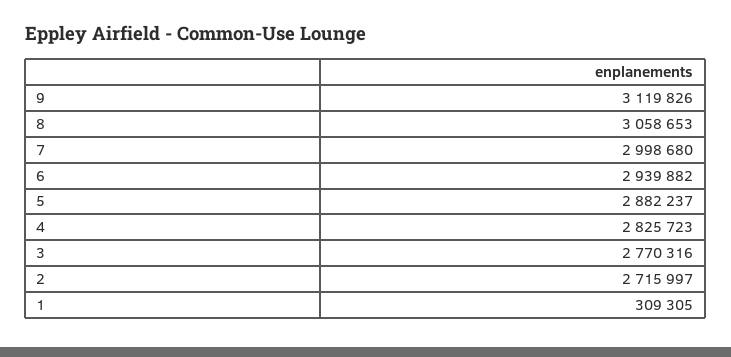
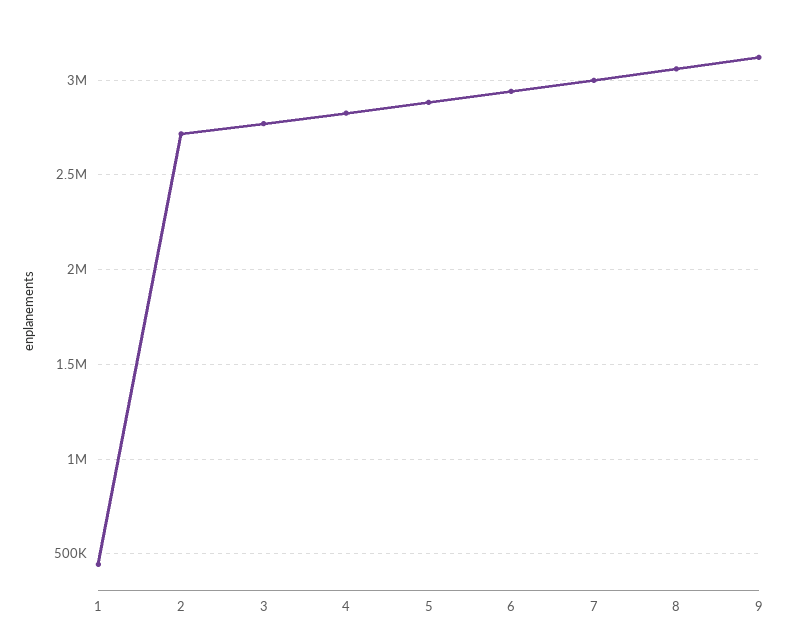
  {
    "9": 3119826,
    "8": 3058653,
    "7": 2998680,
    "6": 2939882,
    "5": 2882237,
    "4": 2825723,
    "3": 2770316,
    "2": 2715997,
-   "1": 309305
+   "1": 450000
  }

